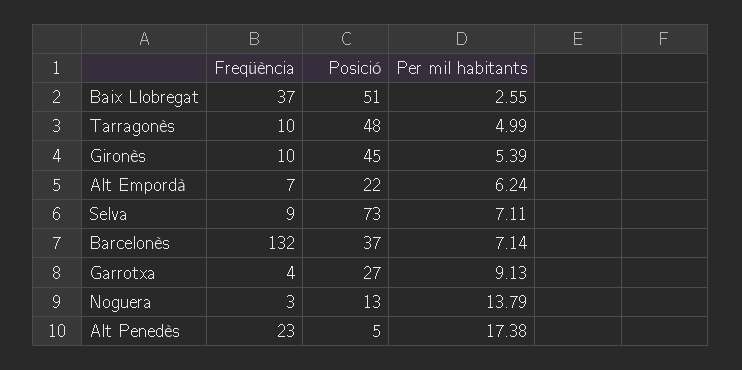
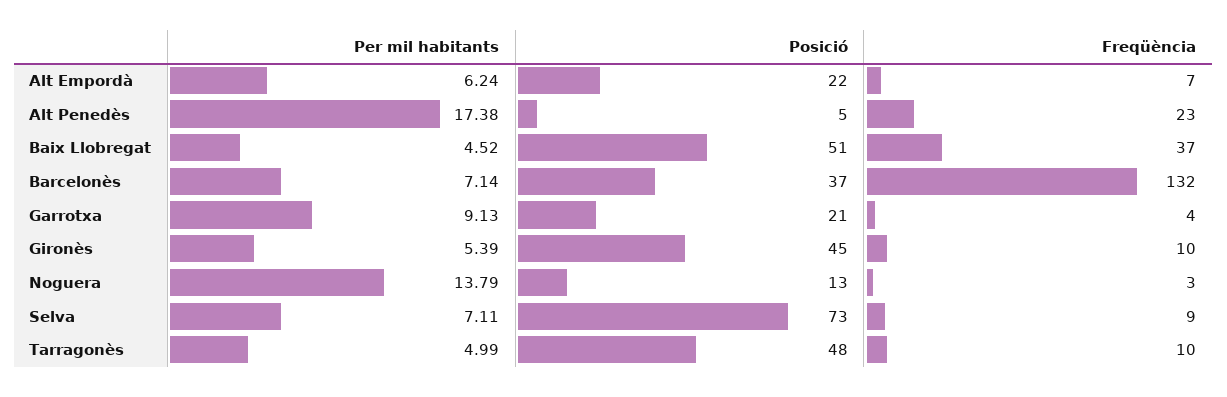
  {
    "Freqüència": {
      "Baix Llobregat": 37,
      "Tarragonès": 10,
      "Gironès": 10,
      "Alt Empordà": 7,
      "Selva": 9,
      "Barcelonès": 132,
      "Garrotxa": 4,
      "Noguera": 3,
      "Alt Penedès": 23
    },
    "Posició": {
      "Baix Llobregat": 51,
      "Tarragonès": 48,
      "Gironès": 45,
      "Alt Empordà": 22,
      "Selva": 73,
      "Barcelonès": 37,
-     "Garrotxa": 27,
+     "Garrotxa": 21,
      "Noguera": 13,
      "Alt Penedès": 5
    },
    "Per mil habitants": {
-     "Baix Llobregat": 2.55,
+     "Baix Llobregat": 4.52,
      "Tarragonès": 4.99,
      "Gironès": 5.39,
      "Alt Empordà": 6.24,
      "Selva": 7.11,
      "Barcelonès": 7.14,
      "Garrotxa": 9.13,
      "Noguera": 13.79,
      "Alt Penedès": 17.38
    }
  }

